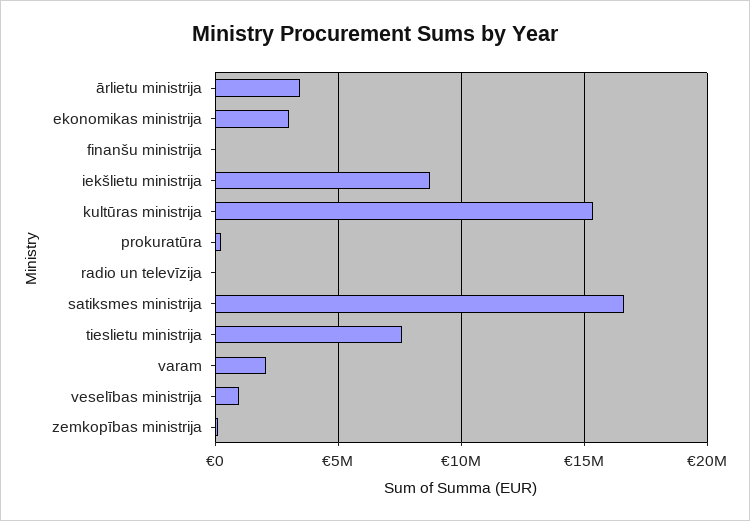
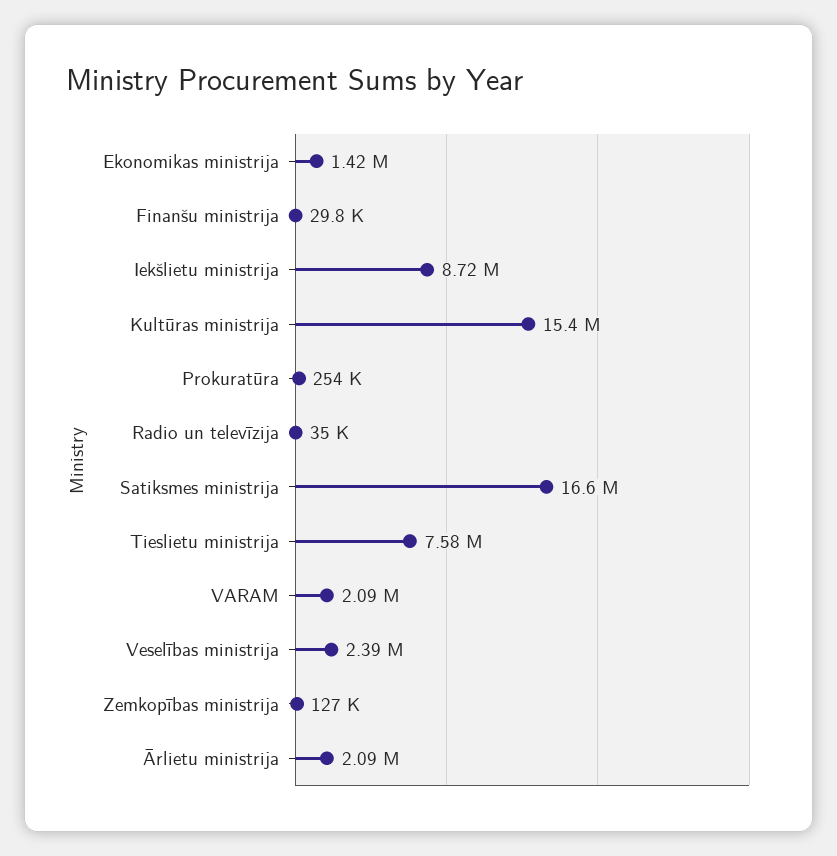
  {
-   "ārlietu ministrija": 3500000,
+   "ārlietu ministrija": 2090000,
-   "ekonomikas ministrija": 3000000,
+   "ekonomikas ministrija": 1420000,
    "finanšu ministrija": 29800,
    "iekšlietu ministrija": 8720000,
    "kultūras ministrija": 15400000,
    "prokuratūra": 254000,
    "radio un televīzija": 35000,
    "satiksmes ministrija": 16600000,
    "tieslietu ministrija": 7580000,
    "varam": 2090000,
-   "veselības ministrija": 1000000,
+   "veselības ministrija": 2390000,
    "zemkopības ministrija": 127000
  }

